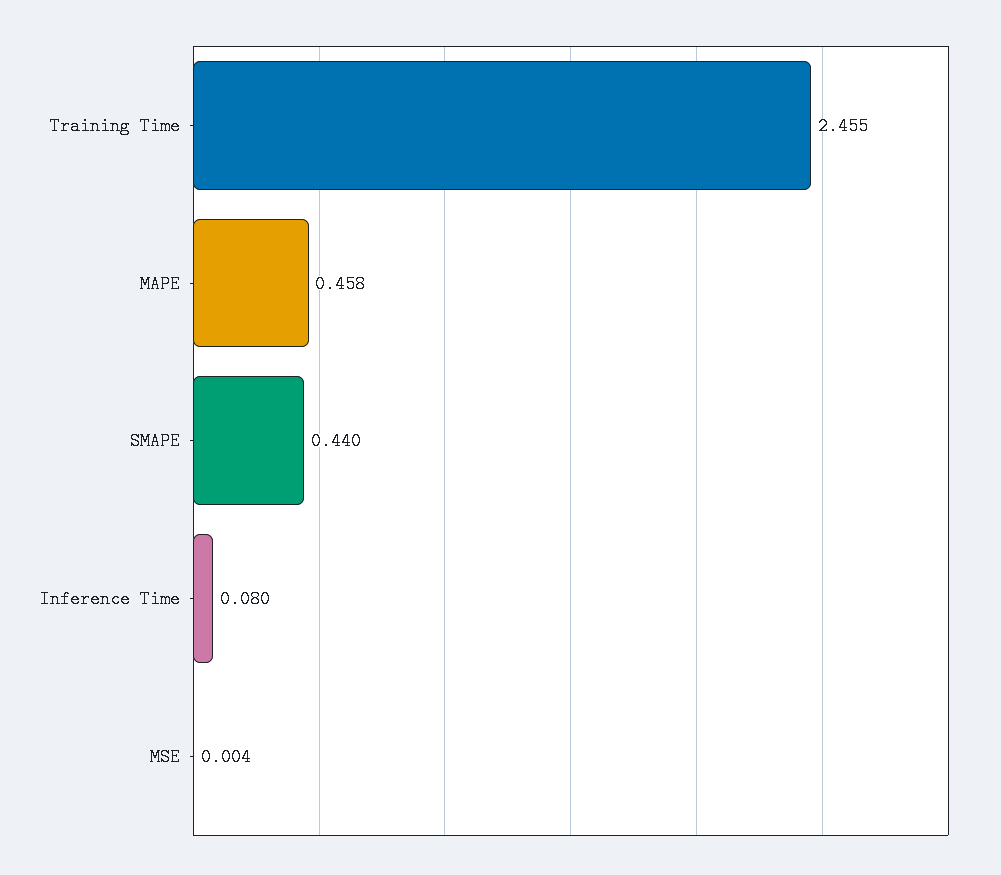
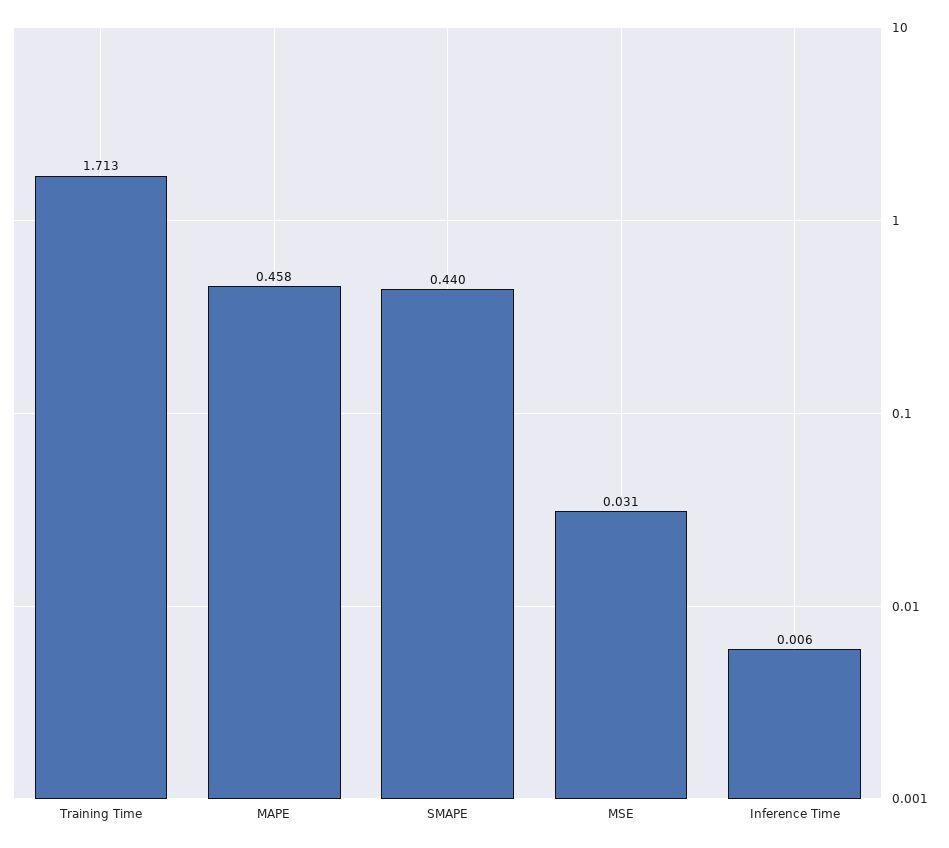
  {
-   "Training Time": 2.455,
+   "Training Time": 1.713,
    "MAPE": 0.458,
    "SMAPE": 0.44,
-   "Inference Time": 0.08,
+   "Inference Time": 0.006,
-   "MSE": 0.004
+   "MSE": 0.031
  }

